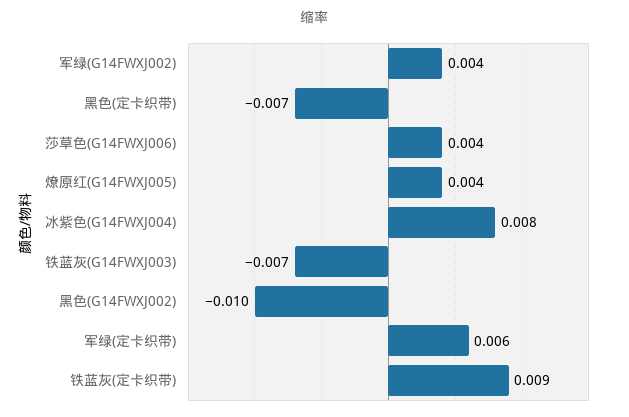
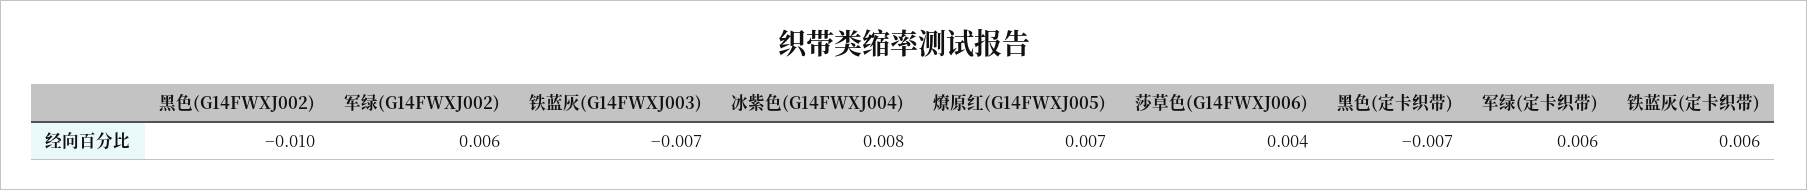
  {
-   "军绿(G14FWXJ002)": 0.004,
+   "军绿(G14FWXJ002)": 0.006,
    "黑色(定卡织带)": -0.007,
    "莎草色(G14FWXJ006)": 0.004,
-   "燎原红(G14FWXJ005)": 0.004,
+   "燎原红(G14FWXJ005)": 0.007,
    "冰紫色(G14FWXJ004)": 0.008,
    "铁蓝灰(G14FWXJ003)": -0.007,
    "黑色(G14FWXJ002)": -0.01,
    "军绿(定卡织带)": 0.006,
-   "铁蓝灰(定卡织带)": 0.009
+   "铁蓝灰(定卡织带)": 0.006
  }

